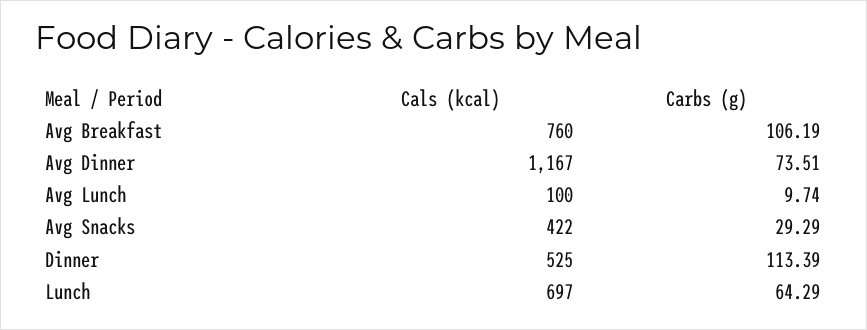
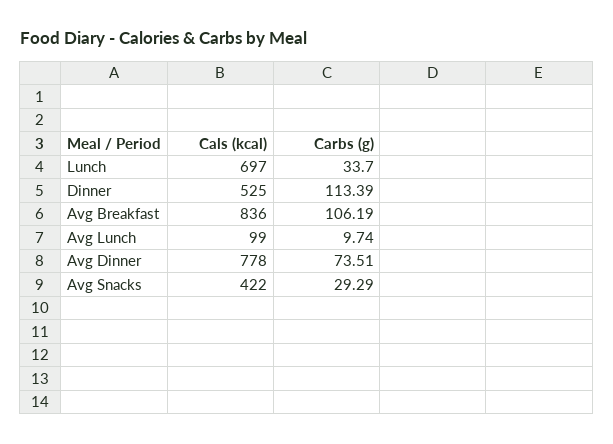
  {
    "Cals (kcal)": {
-     "Avg Breakfast": 760,
+     "Avg Breakfast": 836,
-     "Avg Dinner": 1167,
+     "Avg Dinner": 778,
-     "Avg Lunch": 100,
+     "Avg Lunch": 99,
      "Avg Snacks": 422,
      "Dinner": 525,
      "Lunch": 697
    },
    "Carbs (g)": {
      "Avg Breakfast": 106.19,
      "Avg Dinner": 73.51,
      "Avg Lunch": 9.74,
      "Avg Snacks": 29.29,
      "Dinner": 113.39,
-     "Lunch": 64.29
+     "Lunch": 33.7
    }
  }

